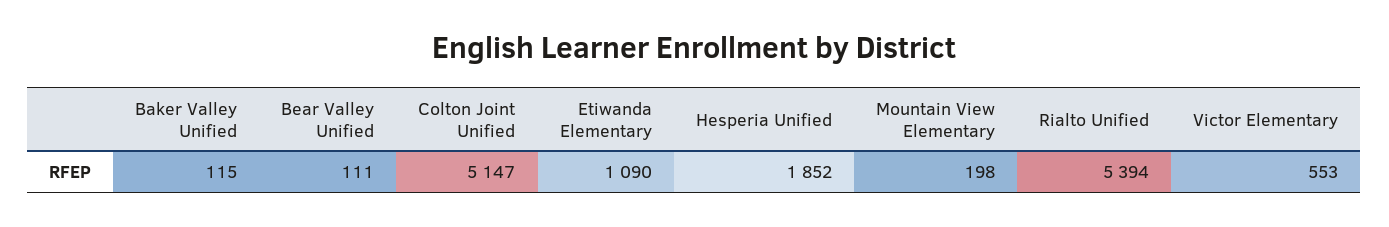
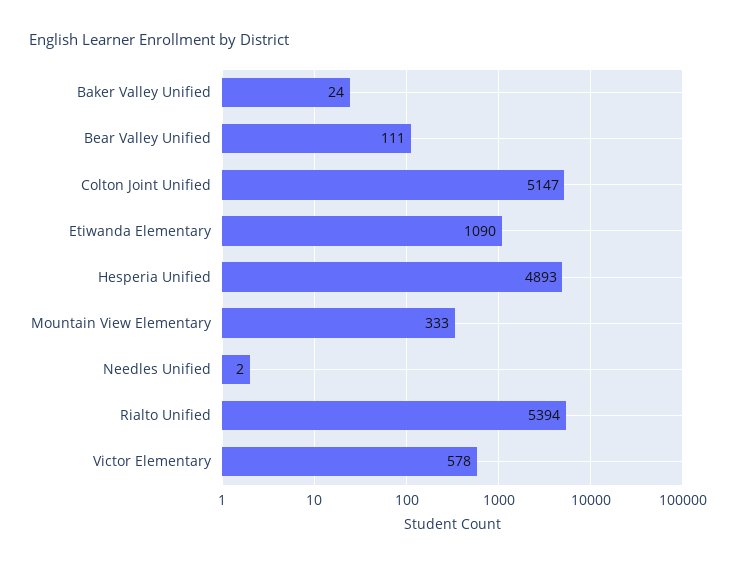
  {
-   "Baker Valley Unified": 115,
+   "Baker Valley Unified": 24,
    "Bear Valley Unified": 111,
    "Colton Joint Unified": 5147,
    "Etiwanda Elementary": 1090,
-   "Hesperia Unified": 1852,
+   "Hesperia Unified": 4893,
-   "Mountain View Elementary": 198,
+   "Mountain View Elementary": 333,
    "Rialto Unified": 5394,
-   "Victor Elementary": 553
+   "Victor Elementary": 578,
+   "Needles Unified": 2
  }

